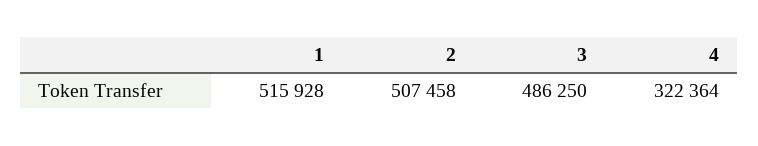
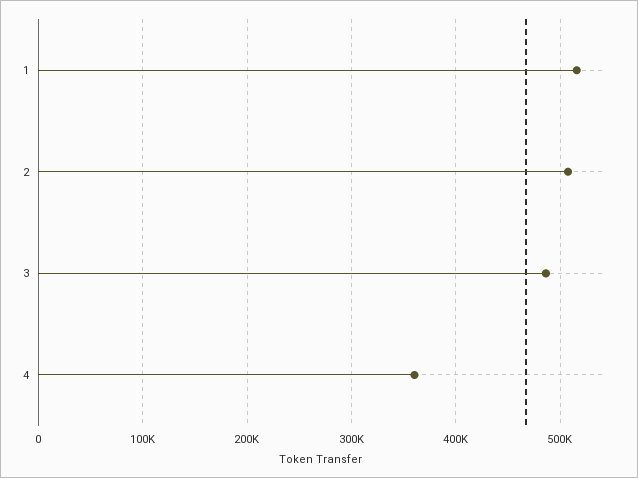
  {
    "1": 515928,
    "2": 507458,
    "3": 486250,
-   "4": 322364
+   "4": 360000
  }

